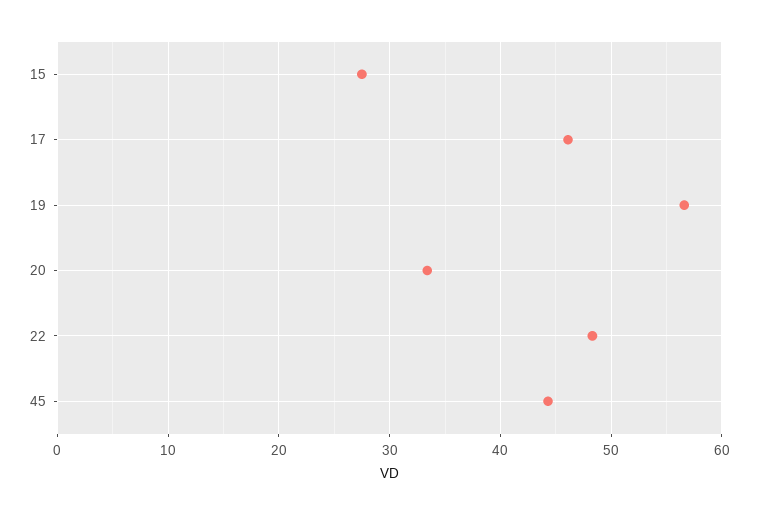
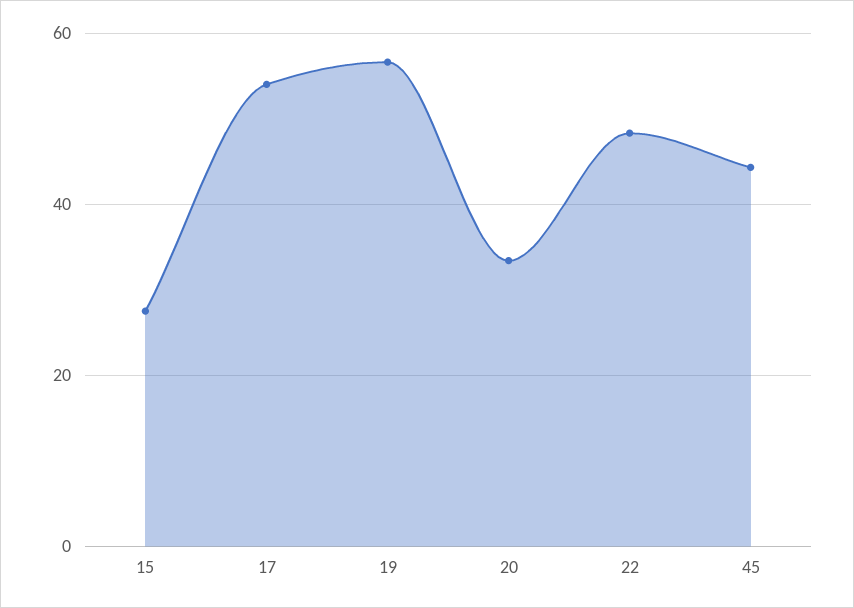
  {
    "15": 28,
-   "17": 46,
+   "17": 54,
    "19": 57,
    "20": 33,
    "22": 48,
    "45": 44
  }

